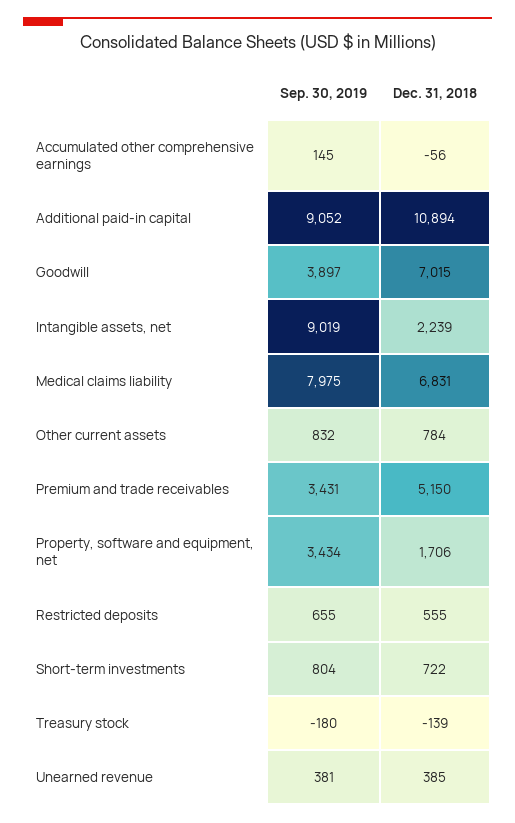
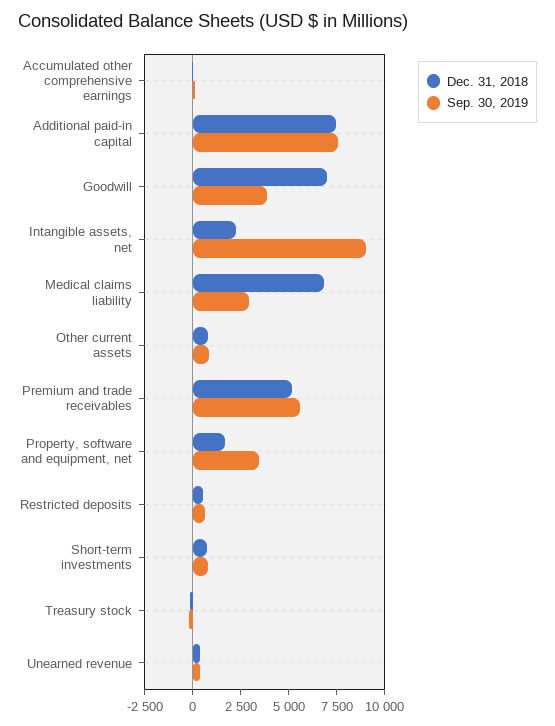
  {
    "Sep. 30, 2019": {
      "Accumulated other comprehensive earnings": 145,
-     "Additional paid-in capital": 9052,
+     "Additional paid-in capital": 7500,
      "Goodwill": 3897,
      "Intangible assets, net": 9019,
-     "Medical claims liability": 7975,
+     "Medical claims liability": 3000,
      "Other current assets": 832,
-     "Premium and trade receivables": 3431,
+     "Premium and trade receivables": 5500,
      "Property, software and equipment, net": 3434,
      "Restricted deposits": 655,
      "Short-term investments": 804,
      "Treasury stock": -180,
      "Unearned revenue": 381
    },
    "Dec. 31, 2018": {
      "Accumulated other comprehensive earnings": -56,
-     "Additional paid-in capital": 10894,
+     "Additional paid-in capital": 7500,
      "Goodwill": 7015,
      "Intangible assets, net": 2239,
      "Medical claims liability": 6831,
      "Other current assets": 784,
      "Premium and trade receivables": 5150,
      "Property, software and equipment, net": 1706,
      "Restricted deposits": 555,
      "Short-term investments": 722,
      "Treasury stock": -139,
      "Unearned revenue": 385
    }
  }

